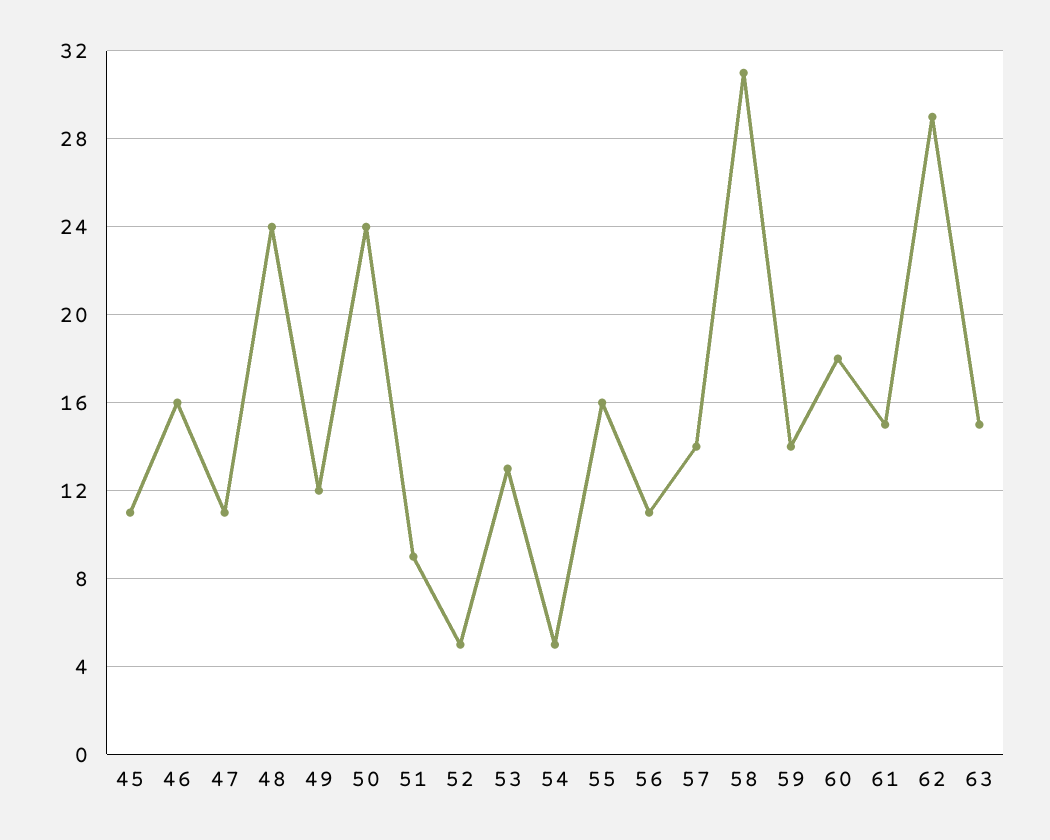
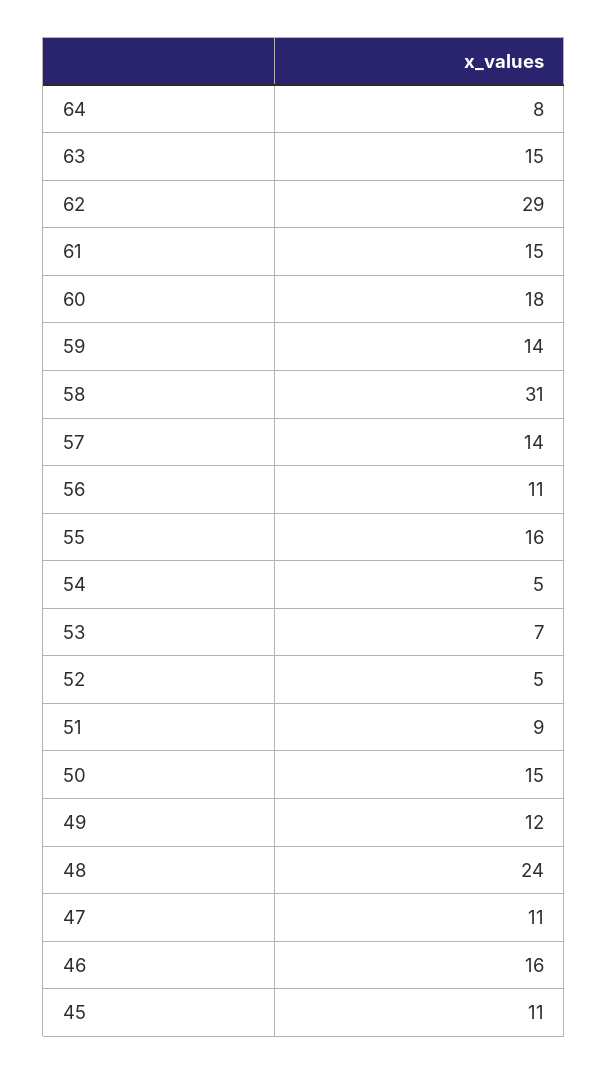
  {
    "45": 11,
    "46": 16,
    "47": 11,
    "48": 24,
    "49": 12,
-   "50": 24,
+   "50": 15,
    "51": 9,
    "52": 5,
-   "53": 13,
+   "53": 7,
    "54": 5,
    "55": 16,
    "56": 11,
    "57": 14,
    "58": 31,
    "59": 14,
    "60": 18,
    "61": 15,
    "62": 29,
-   "63": 15
+   "63": 15,
+   "64": 8
  }

